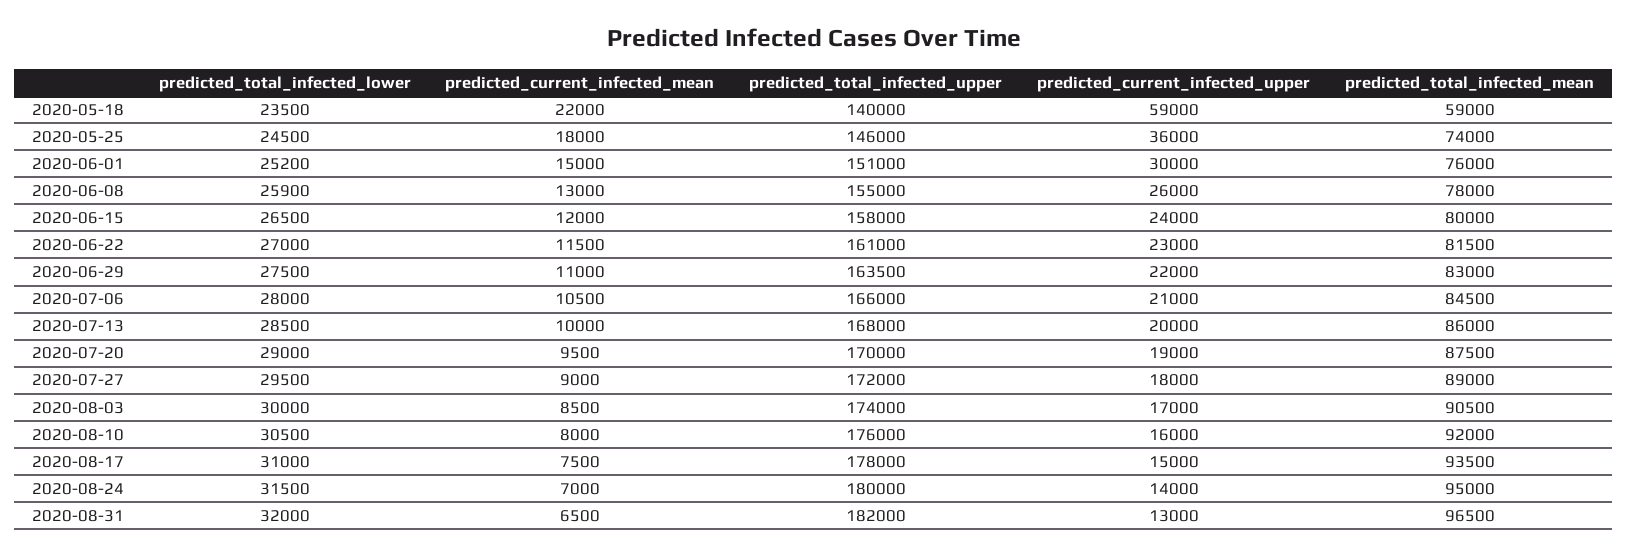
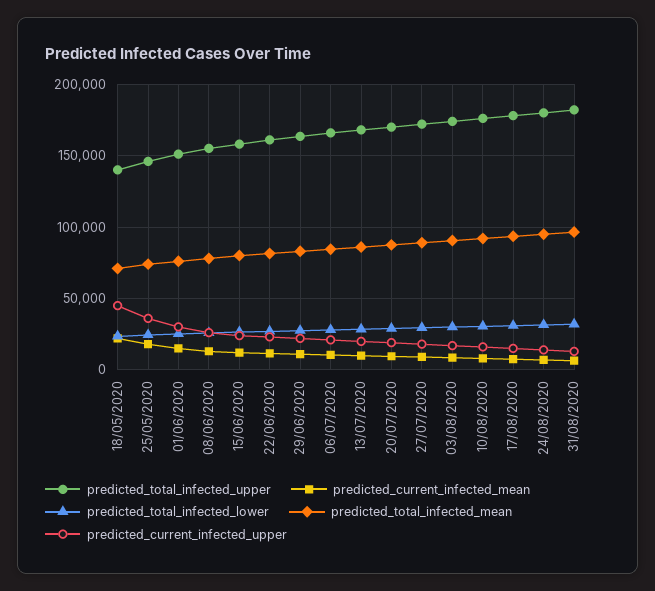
  {
    "predicted_total_infected_lower": {
      "2020-05-18": 23500,
      "2020-05-25": 24500,
      "2020-06-01": 25200,
      "2020-06-08": 25900,
      "2020-06-15": 26500,
      "2020-06-22": 27000,
      "2020-06-29": 27500,
      "2020-07-06": 28000,
      "2020-07-13": 28500,
      "2020-07-20": 29000,
      "2020-07-27": 29500,
      "2020-08-03": 30000,
      "2020-08-10": 30500,
      "2020-08-17": 31000,
      "2020-08-24": 31500,
      "2020-08-31": 32000
    },
    "predicted_current_infected_mean": {
      "2020-05-18": 22000,
      "2020-05-25": 18000,
      "2020-06-01": 15000,
      "2020-06-08": 13000,
      "2020-06-15": 12000,
      "2020-06-22": 11500,
      "2020-06-29": 11000,
      "2020-07-06": 10500,
      "2020-07-13": 10000,
      "2020-07-20": 9500,
      "2020-07-27": 9000,
      "2020-08-03": 8500,
      "2020-08-10": 8000,
      "2020-08-17": 7500,
      "2020-08-24": 7000,
      "2020-08-31": 6500
    },
    "predicted_total_infected_upper": {
      "2020-05-18": 140000,
      "2020-05-25": 146000,
      "2020-06-01": 151000,
      "2020-06-08": 155000,
      "2020-06-15": 158000,
      "2020-06-22": 161000,
      "2020-06-29": 163500,
      "2020-07-06": 166000,
      "2020-07-13": 168000,
      "2020-07-20": 170000,
      "2020-07-27": 172000,
      "2020-08-03": 174000,
      "2020-08-10": 176000,
      "2020-08-17": 178000,
      "2020-08-24": 180000,
      "2020-08-31": 182000
    },
    "predicted_current_infected_upper": {
-     "2020-05-18": 59000,
+     "2020-05-18": 45000,
      "2020-05-25": 36000,
      "2020-06-01": 30000,
      "2020-06-08": 26000,
      "2020-06-15": 24000,
      "2020-06-22": 23000,
      "2020-06-29": 22000,
      "2020-07-06": 21000,
      "2020-07-13": 20000,
      "2020-07-20": 19000,
      "2020-07-27": 18000,
      "2020-08-03": 17000,
      "2020-08-10": 16000,
      "2020-08-17": 15000,
      "2020-08-24": 14000,
      "2020-08-31": 13000
    },
    "predicted_total_infected_mean": {
-     "2020-05-18": 59000,
+     "2020-05-18": 70000,
      "2020-05-25": 74000,
      "2020-06-01": 76000,
      "2020-06-08": 78000,
      "2020-06-15": 80000,
      "2020-06-22": 81500,
      "2020-06-29": 83000,
      "2020-07-06": 84500,
      "2020-07-13": 86000,
      "2020-07-20": 87500,
      "2020-07-27": 89000,
      "2020-08-03": 90500,
      "2020-08-10": 92000,
      "2020-08-17": 93500,
      "2020-08-24": 95000,
      "2020-08-31": 96500
    }
  }

